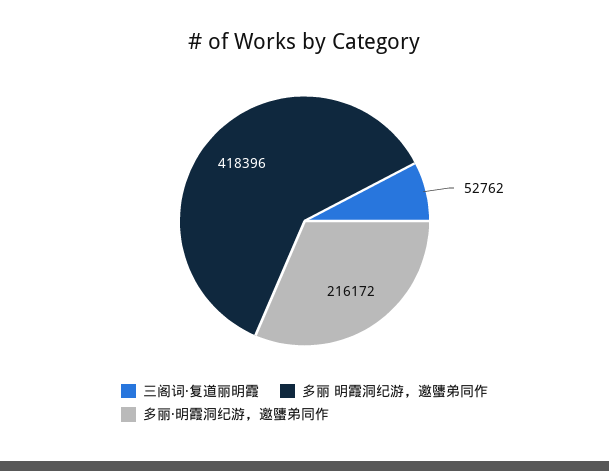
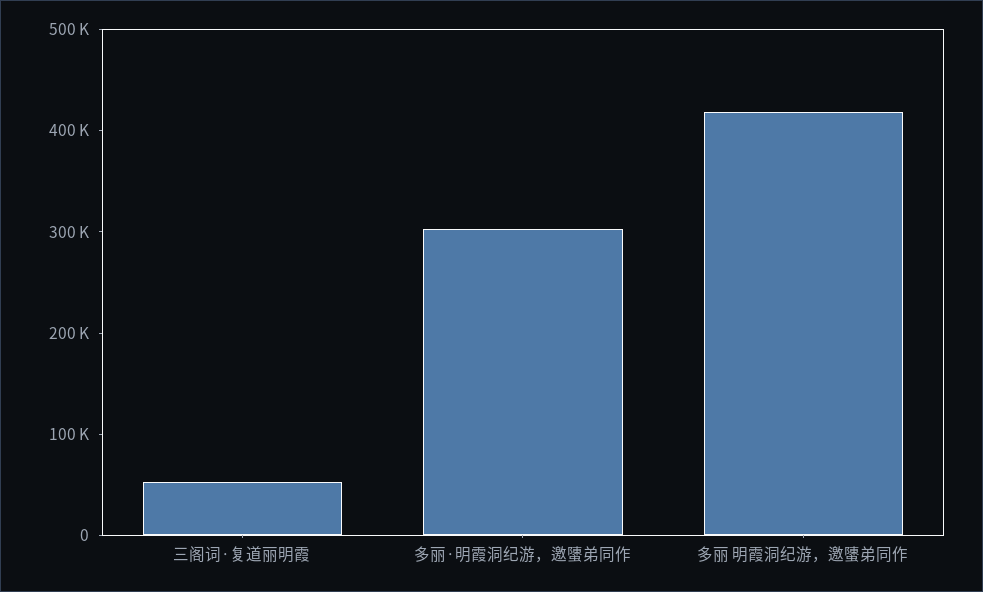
  {
    "三阁词·复道丽明霞": 52762,
    "多丽 明霞洞纪游，邀螴弟同作": 418396,
-   "多丽·明霞洞纪游，邀螴弟同作": 216172
+   "多丽·明霞洞纪游，邀螴弟同作": 300000
  }

